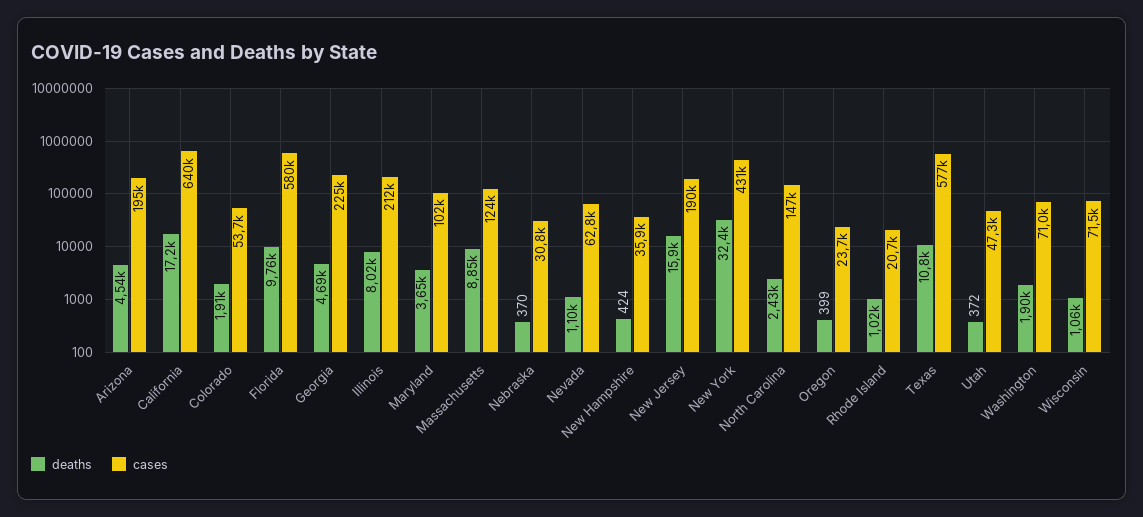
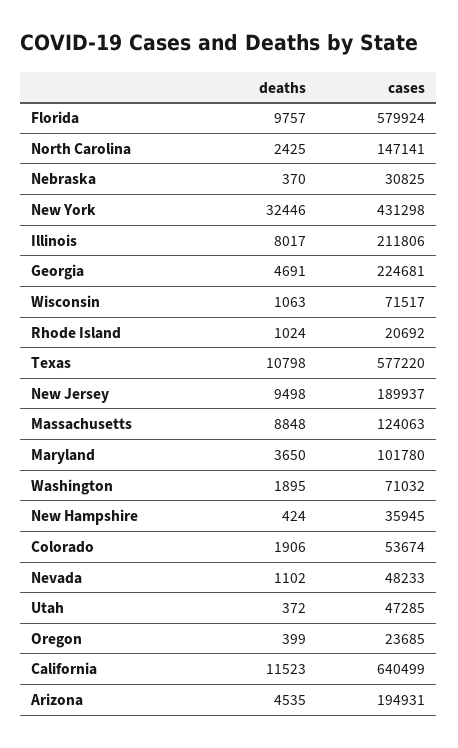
  {
    "deaths": {
      "Arizona": 4535,
-     "California": 17200,
+     "California": 11523,
      "Colorado": 1906,
      "Florida": 9757,
      "Georgia": 4691,
      "Illinois": 8017,
      "Maryland": 3650,
      "Massachusetts": 8848,
      "Nebraska": 370,
      "Nevada": 1102,
      "New Hampshire": 424,
-     "New Jersey": 15900,
+     "New Jersey": 9498,
      "New York": 32446,
      "North Carolina": 2425,
      "Oregon": 399,
      "Rhode Island": 1024,
      "Texas": 10798,
      "Utah": 372,
      "Washington": 1895,
      "Wisconsin": 1063
    },
    "cases": {
      "Arizona": 194931,
      "California": 640499,
      "Colorado": 53674,
      "Florida": 579924,
      "Georgia": 224681,
      "Illinois": 211806,
      "Maryland": 101780,
      "Massachusetts": 124063,
      "Nebraska": 30825,
-     "Nevada": 62800,
+     "Nevada": 48233,
      "New Hampshire": 35945,
      "New Jersey": 189937,
      "New York": 431298,
      "North Carolina": 147141,
      "Oregon": 23685,
      "Rhode Island": 20692,
      "Texas": 577220,
      "Utah": 47285,
      "Washington": 71032,
      "Wisconsin": 71517
    }
  }

